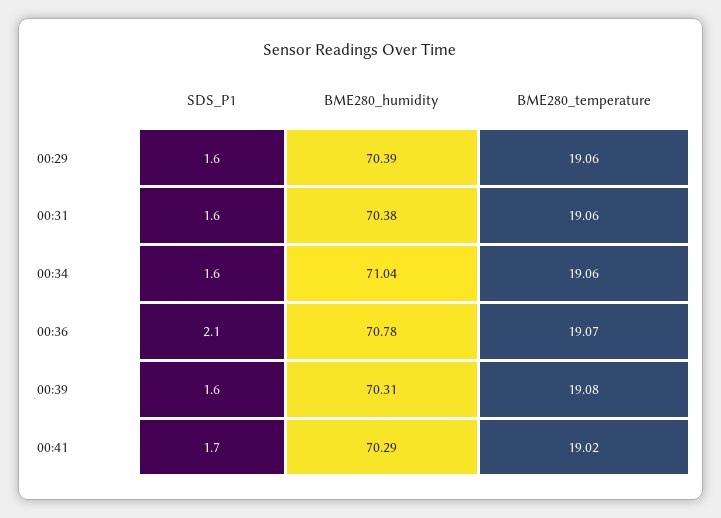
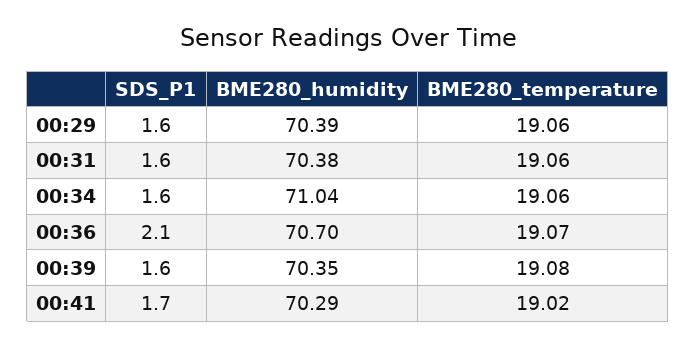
  {
    "SDS_P1": {
      "00:29": 1.6,
      "00:31": 1.6,
      "00:34": 1.6,
      "00:36": 2.1,
      "00:39": 1.6,
      "00:41": 1.7
    },
    "BME280_humidity": {
      "00:29": 70.39,
      "00:31": 70.38,
      "00:34": 71.04,
-     "00:36": 70.78,
+     "00:36": 70.7,
-     "00:39": 70.31,
+     "00:39": 70.35,
      "00:41": 70.29
    },
    "BME280_temperature": {
      "00:29": 19.06,
      "00:31": 19.06,
      "00:34": 19.06,
      "00:36": 19.07,
      "00:39": 19.08,
      "00:41": 19.02
    }
  }

